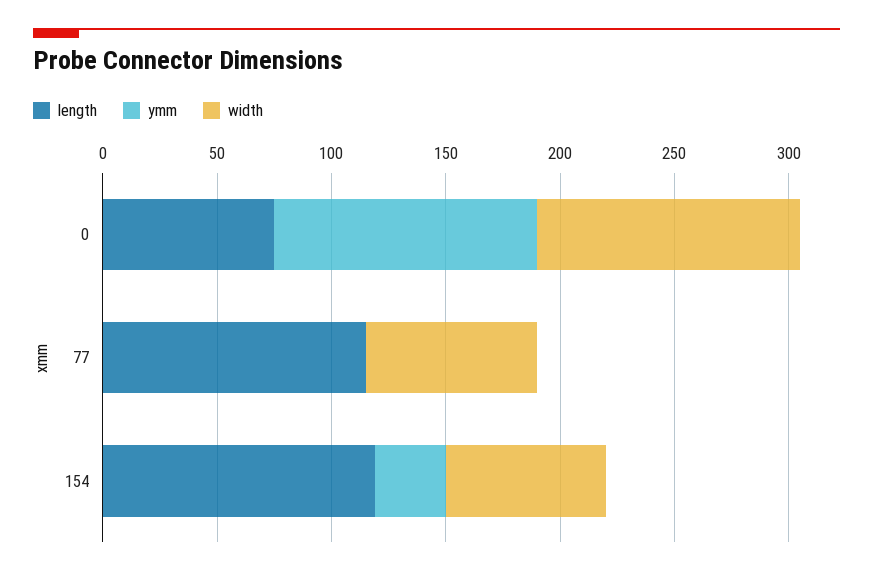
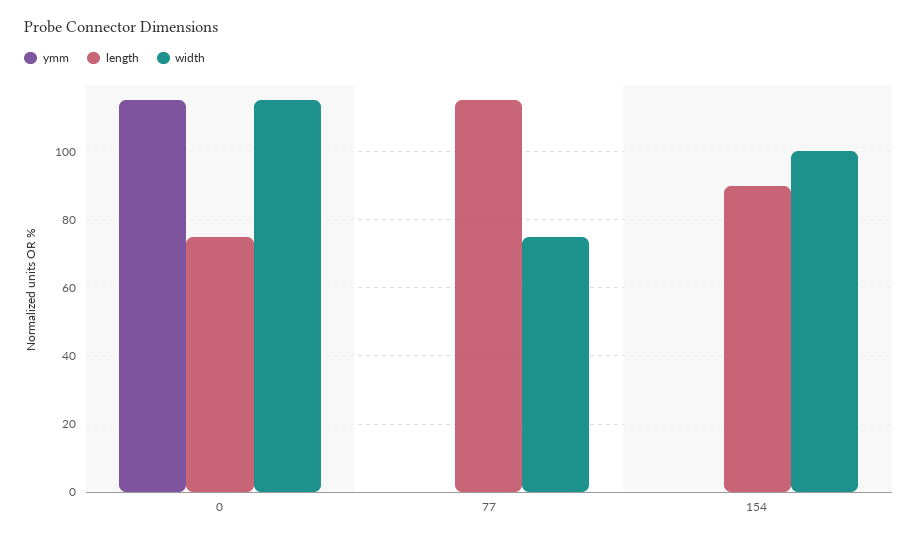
  {
    "length": {
      "0": 75,
      "77": 115,
-     "154": 120
+     "154": 90
    },
    "ymm": {
      "0": 115,
      "77": 0,
-     "154": 30
+     "154": 0
    },
    "width": {
      "0": 115,
      "77": 75,
-     "154": 70
+     "154": 100
    }
  }

